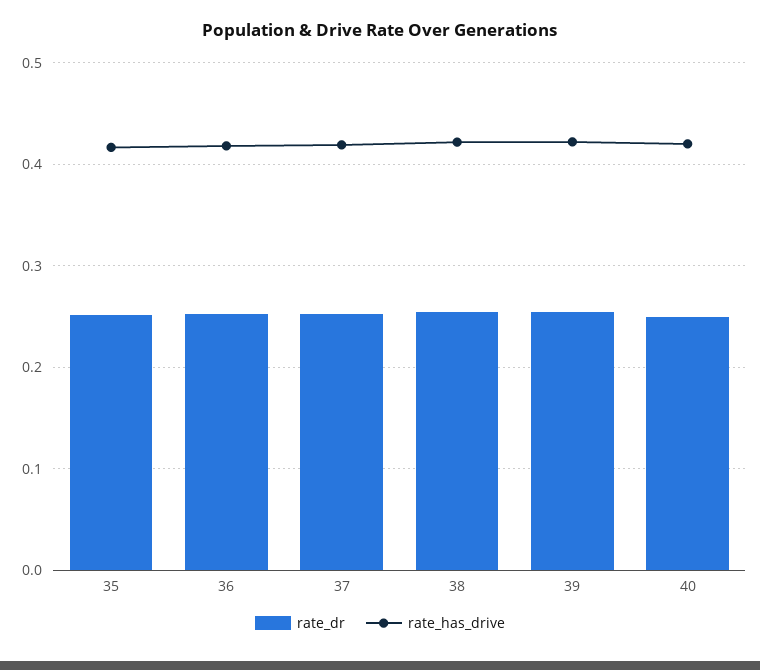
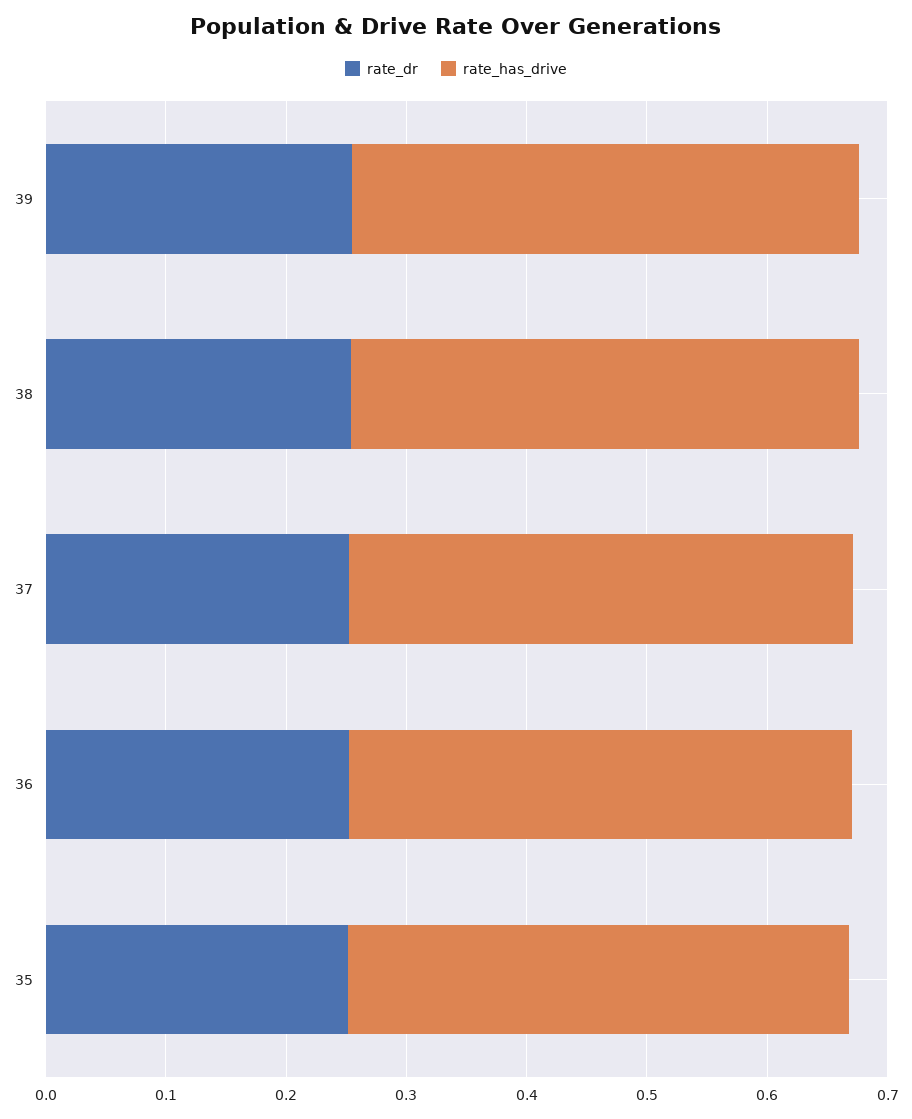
  {
    "rate_dr": {
      "35": 0.25,
      "36": 0.25,
      "37": 0.25,
      "38": 0.25,
-     "39": 0.25,
+     "39": 0.25
-     "40": 0.25
    },
    "rate_has_drive": {
      "35": 0.42,
      "36": 0.42,
      "37": 0.42,
      "38": 0.42,
-     "39": 0.42,
+     "39": 0.42
-     "40": 0.42
    }
  }

